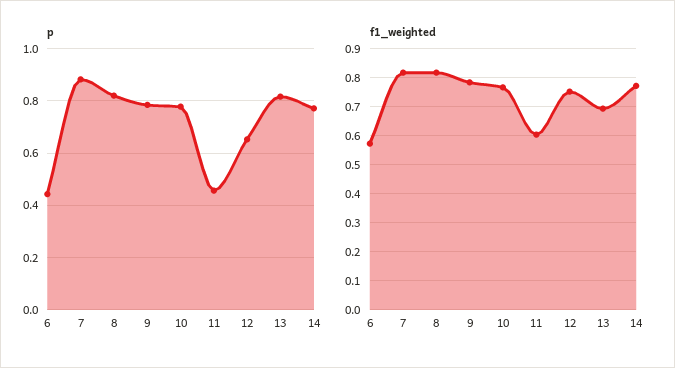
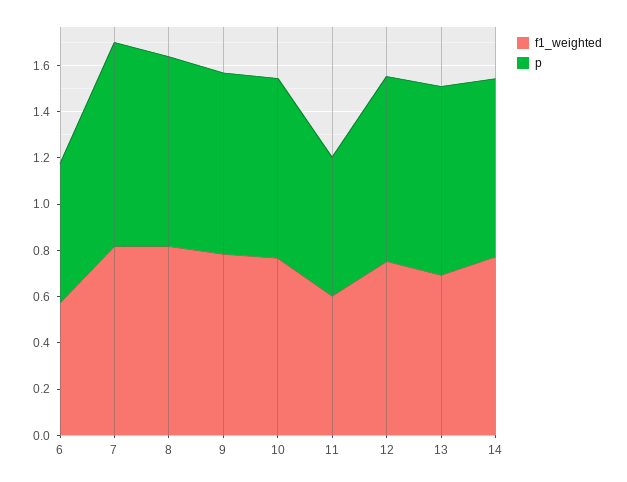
  {
    "p": {
-     "6": 0.45,
+     "6": 0.6,
      "7": 0.875,
      "8": 0.825,
      "9": 0.775,
      "10": 0.775,
-     "11": 0.45,
+     "11": 0.6,
-     "12": 0.65,
+     "12": 0.8,
      "13": 0.825,
      "14": 0.775
    },
    "f1_weighted": {
      "6": 0.575,
      "7": 0.825,
      "8": 0.825,
      "9": 0.775,
      "10": 0.775,
      "11": 0.6,
      "12": 0.75,
      "13": 0.7,
      "14": 0.775
    }
  }

